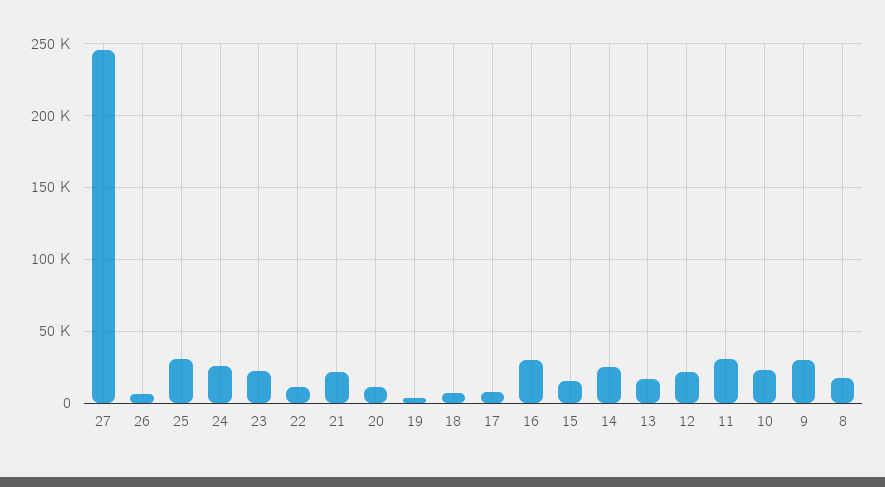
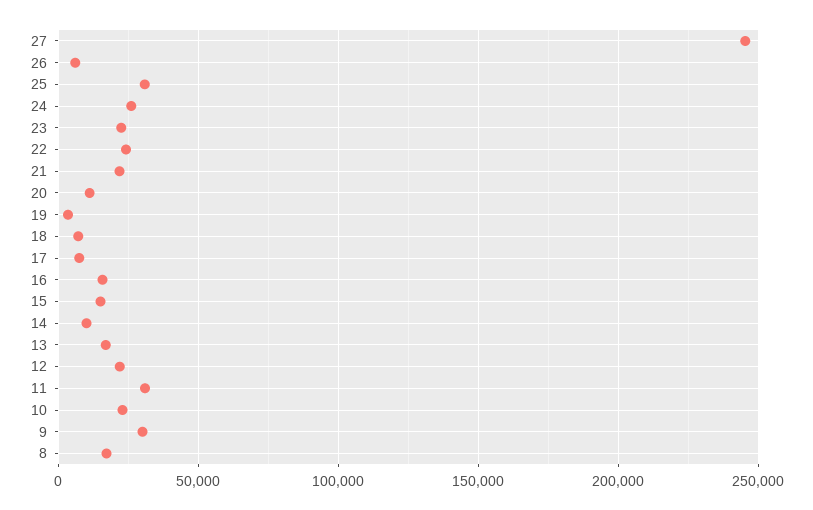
  {
    "27": 245000,
    "26": 5000,
    "25": 30000,
    "24": 25000,
    "23": 20000,
-   "22": 10000,
+   "22": 25000,
    "21": 20000,
    "20": 10000,
    "19": 5000,
    "18": 5000,
    "17": 5000,
-   "16": 30000,
+   "16": 15000,
    "15": 15000,
-   "14": 25000,
+   "14": 10000,
    "13": 15000,
    "12": 20000,
    "11": 30000,
    "10": 25000,
    "9": 30000,
    "8": 15000
  }

